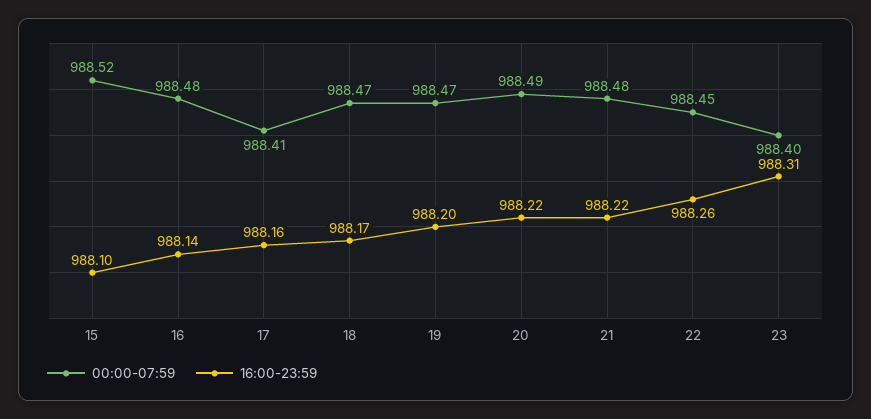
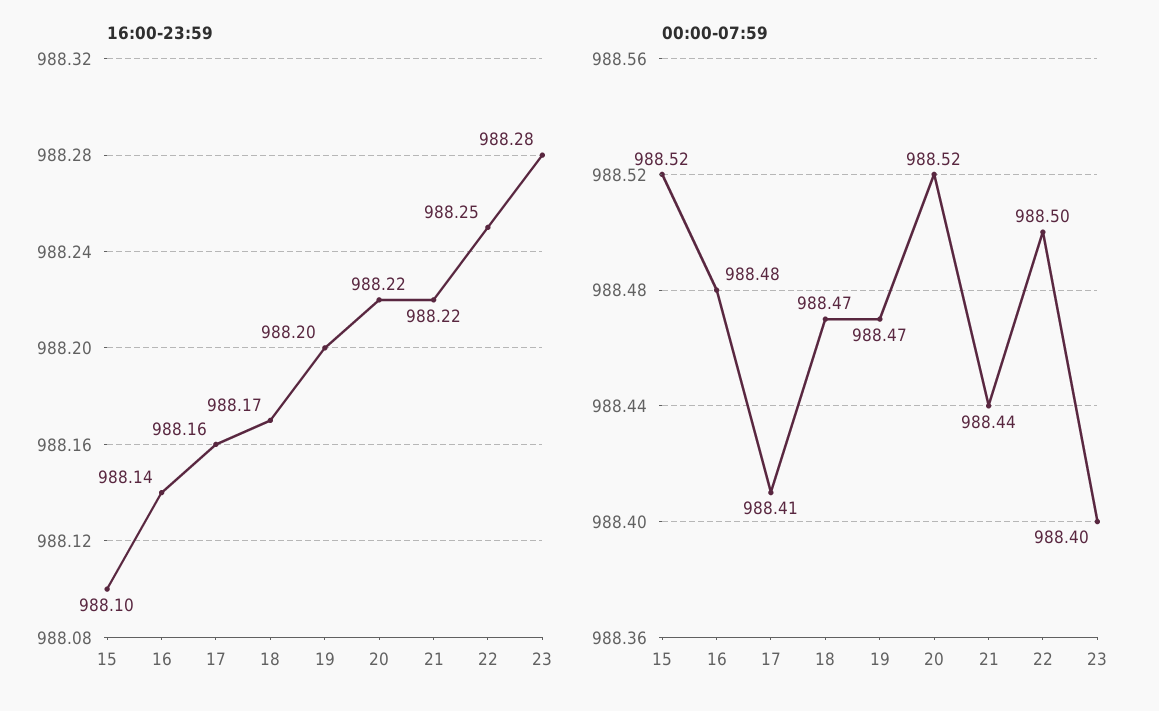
  {
    "00:00-07:59": {
      "15": 988.52,
      "16": 988.48,
      "17": 988.41,
      "18": 988.47,
      "19": 988.47,
-     "20": 988.49,
+     "20": 988.52,
-     "21": 988.48,
+     "21": 988.44,
-     "22": 988.45,
+     "22": 988.5,
      "23": 988.4
    },
    "16:00-23:59": {
      "15": 988.1,
      "16": 988.14,
      "17": 988.16,
      "18": 988.17,
      "19": 988.2,
      "20": 988.22,
      "21": 988.22,
-     "22": 988.26,
+     "22": 988.25,
-     "23": 988.31
+     "23": 988.28
    }
  }

